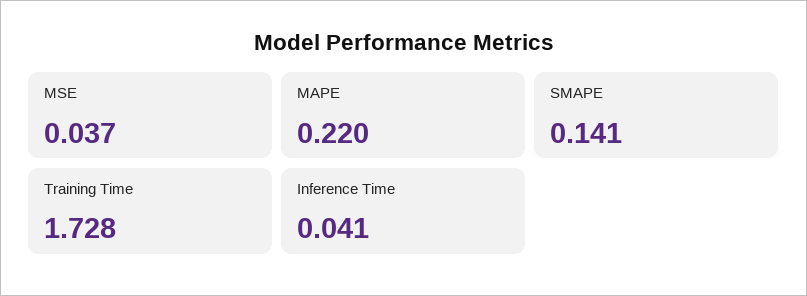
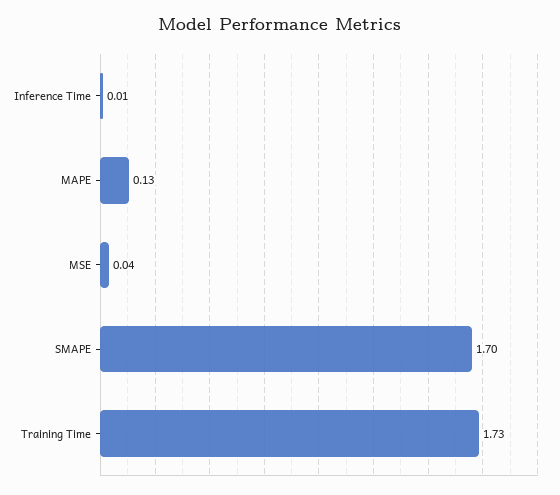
  {
    "MSE": 0.037,
-   "MAPE": 0.22,
+   "MAPE": 0.13,
-   "SMAPE": 0.141,
+   "SMAPE": 1.7,
    "Training Time": 1.728,
-   "Inference Time": 0.041
+   "Inference Time": 0.01
  }

